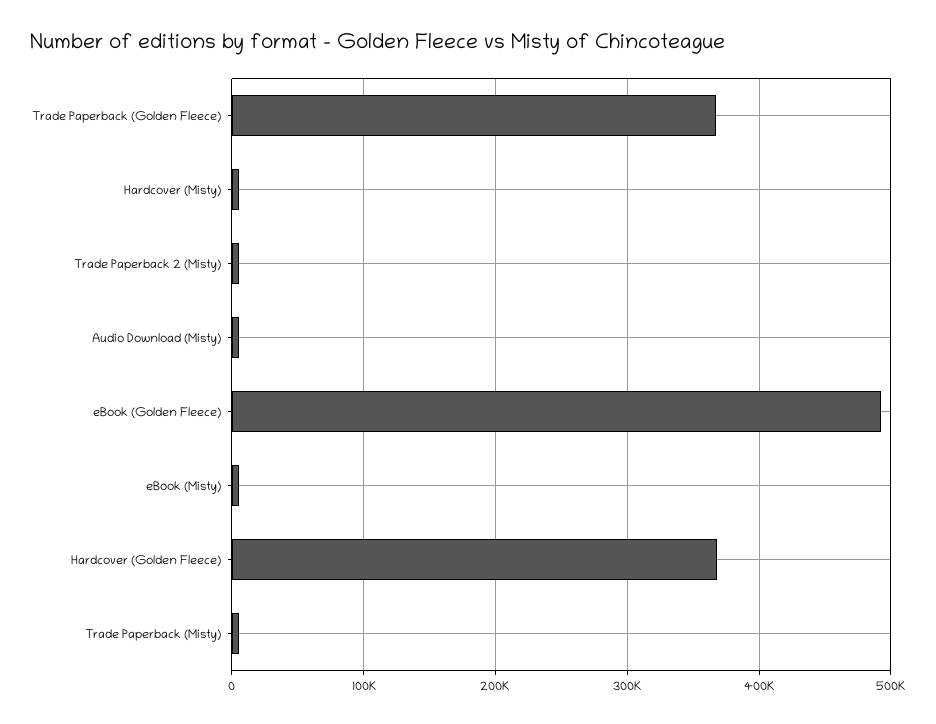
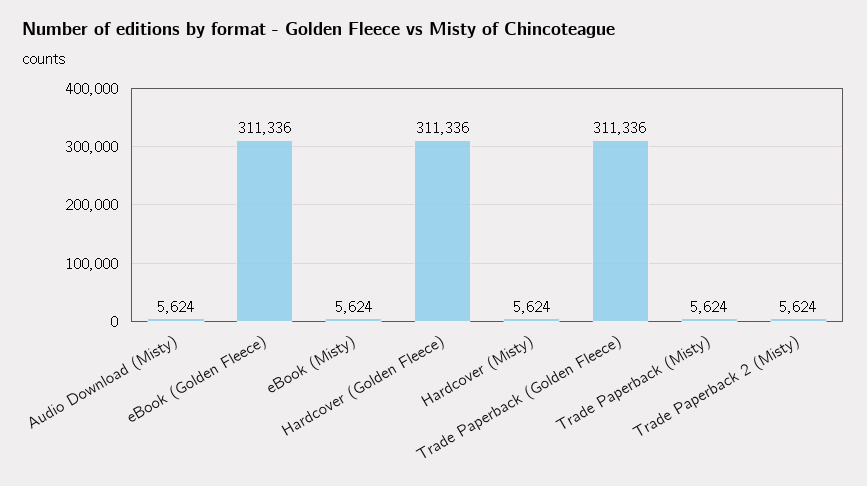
  {
-   "Trade Paperback (Golden Fleece)": 370000,
+   "Trade Paperback (Golden Fleece)": 311336,
    "Hardcover (Misty)": 5624,
    "Trade Paperback 2 (Misty)": 5624,
    "Audio Download (Misty)": 5624,
-   "eBook (Golden Fleece)": 490000,
+   "eBook (Golden Fleece)": 311336,
    "eBook (Misty)": 5624,
-   "Hardcover (Golden Fleece)": 370000,
+   "Hardcover (Golden Fleece)": 311336,
    "Trade Paperback (Misty)": 5624
  }

